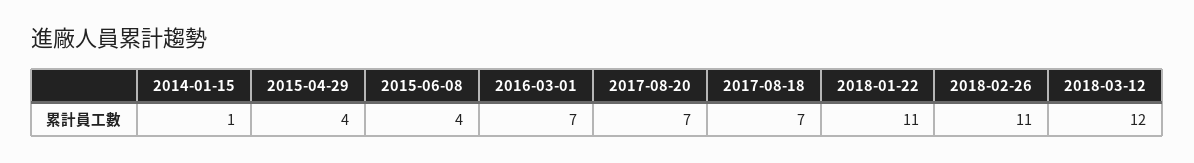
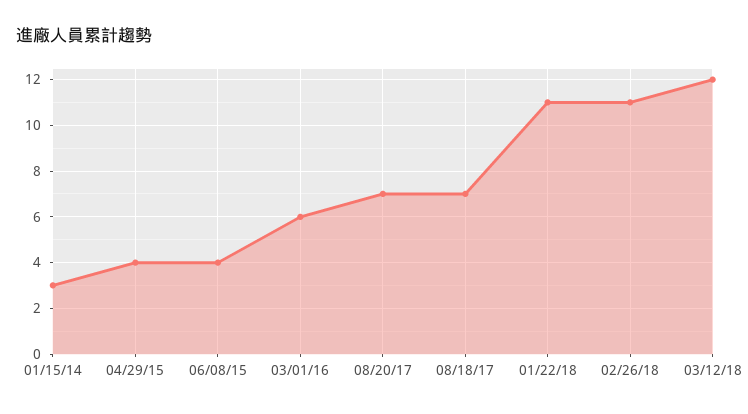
  {
-   "2014-01-15": 1,
+   "2014-01-15": 3,
    "2015-04-29": 4,
    "2015-06-08": 4,
-   "2016-03-01": 7,
+   "2016-03-01": 6,
    "2017-08-20": 7,
    "2017-08-18": 7,
    "2018-01-22": 11,
    "2018-02-26": 11,
    "2018-03-12": 12
  }

